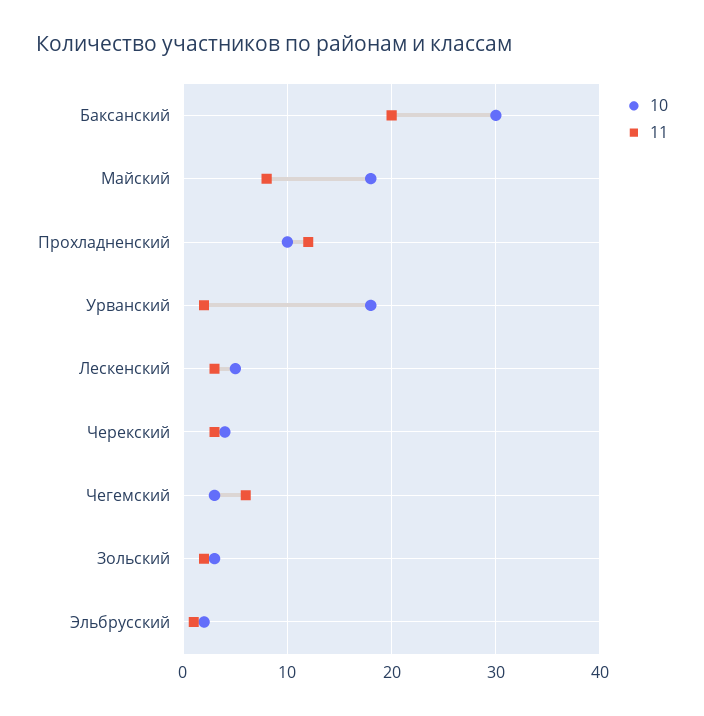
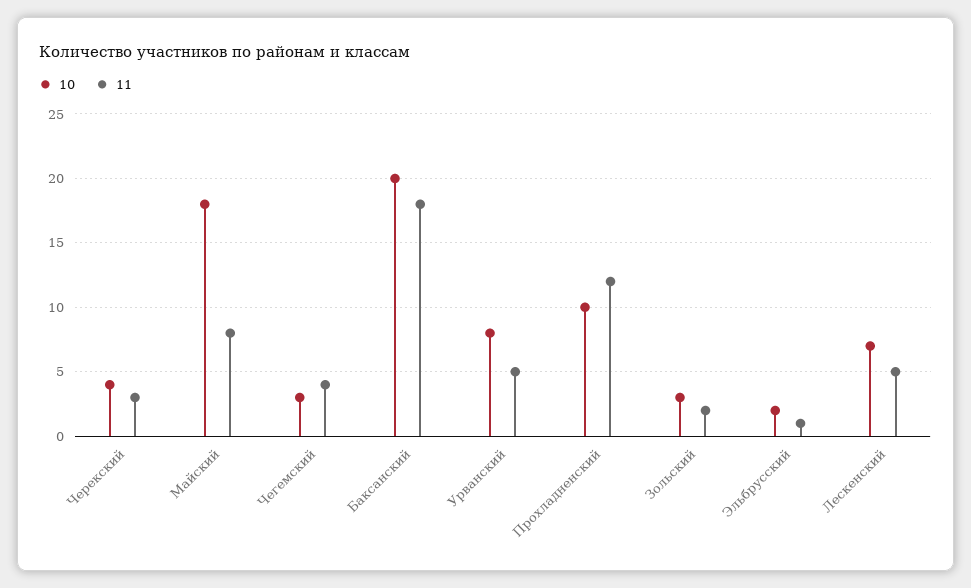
  {
    "10": {
-     "Баксанский": 30,
+     "Баксанский": 20,
      "Майский": 18,
      "Прохладненский": 10,
-     "Урванский": 18,
+     "Урванский": 8,
-     "Лескенский": 5,
+     "Лескенский": 7,
      "Черекский": 4,
      "Чегемский": 3,
      "Зольский": 3,
      "Эльбрусский": 2
    },
    "11": {
-     "Баксанский": 20,
+     "Баксанский": 18,
      "Майский": 8,
      "Прохладненский": 12,
-     "Урванский": 2,
+     "Урванский": 5,
-     "Лескенский": 3,
+     "Лескенский": 5,
      "Черекский": 3,
-     "Чегемский": 6,
+     "Чегемский": 4,
      "Зольский": 2,
      "Эльбрусский": 1
    }
  }

